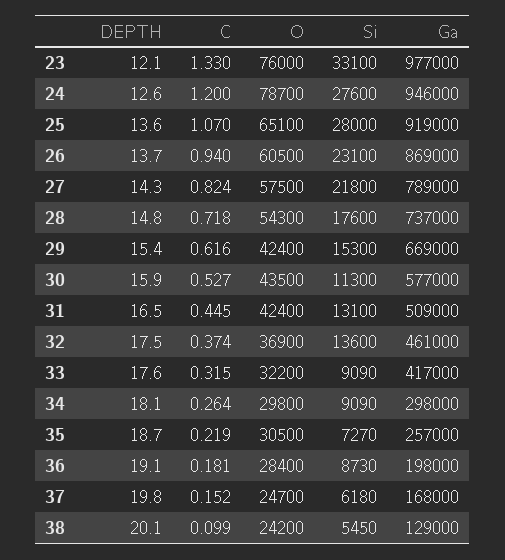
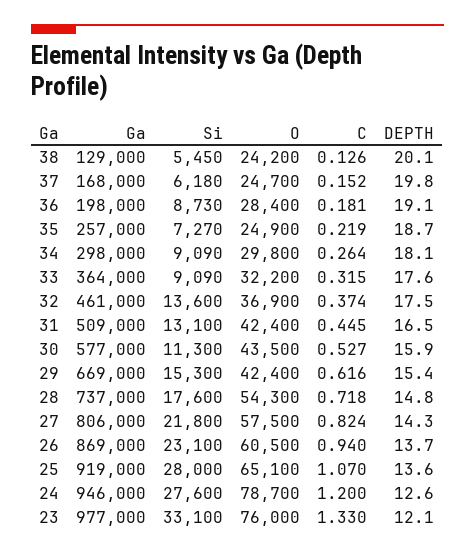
  {
    "DEPTH": {
      "23": 12.1,
      "24": 12.6,
      "25": 13.6,
      "26": 13.7,
      "27": 14.3,
      "28": 14.8,
      "29": 15.4,
      "30": 15.9,
      "31": 16.5,
      "32": 17.5,
      "33": 17.6,
      "34": 18.1,
      "35": 18.7,
      "36": 19.1,
      "37": 19.8,
      "38": 20.1
    },
    "C": {
      "23": 1.33,
      "24": 1.2,
      "25": 1.07,
      "26": 0.94,
      "27": 0.824,
      "28": 0.718,
      "29": 0.616,
      "30": 0.527,
      "31": 0.445,
      "32": 0.374,
      "33": 0.315,
      "34": 0.264,
      "35": 0.219,
      "36": 0.181,
      "37": 0.152,
-     "38": 0.099
+     "38": 0.126
    },
    "O": {
      "23": 76000,
      "24": 78700,
      "25": 65100,
      "26": 60500,
      "27": 57500,
      "28": 54300,
      "29": 42400,
      "30": 43500,
      "31": 42400,
      "32": 36900,
      "33": 32200,
      "34": 29800,
-     "35": 30500,
+     "35": 24900,
      "36": 28400,
      "37": 24700,
      "38": 24200
    },
    "Si": {
      "23": 33100,
      "24": 27600,
      "25": 28000,
      "26": 23100,
      "27": 21800,
      "28": 17600,
      "29": 15300,
      "30": 11300,
      "31": 13100,
      "32": 13600,
      "33": 9090,
      "34": 9090,
      "35": 7270,
      "36": 8730,
      "37": 6180,
      "38": 5450
    },
    "Ga": {
      "23": 977000,
      "24": 946000,
      "25": 919000,
      "26": 869000,
-     "27": 789000,
+     "27": 806000,
      "28": 737000,
      "29": 669000,
      "30": 577000,
      "31": 509000,
      "32": 461000,
-     "33": 417000,
+     "33": 364000,
      "34": 298000,
      "35": 257000,
      "36": 198000,
      "37": 168000,
      "38": 129000
    }
  }

